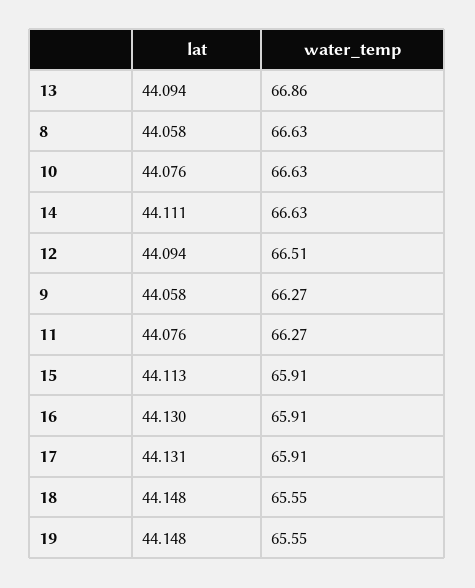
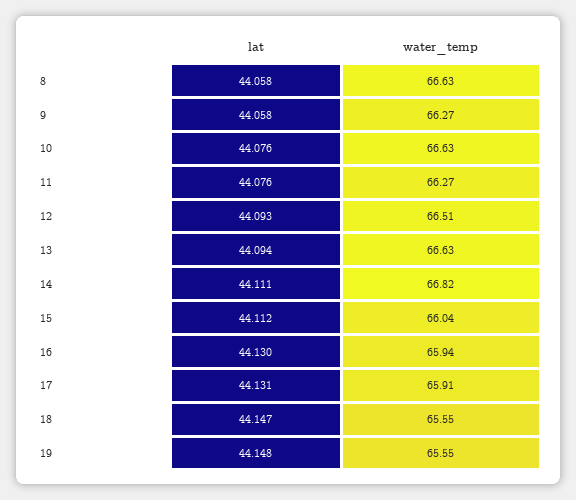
  {
    "lat": {
      "13": 44.094,
      "8": 44.058,
      "10": 44.076,
      "14": 44.111,
-     "12": 44.094,
+     "12": 44.093,
      "9": 44.058,
      "11": 44.076,
-     "15": 44.113,
+     "15": 44.112,
      "16": 44.13,
      "17": 44.131,
-     "18": 44.148,
+     "18": 44.147,
      "19": 44.148
    },
    "water_temp": {
-     "13": 66.86,
+     "13": 66.63,
      "8": 66.63,
      "10": 66.63,
-     "14": 66.63,
+     "14": 66.82,
      "12": 66.51,
      "9": 66.27,
      "11": 66.27,
-     "15": 65.91,
+     "15": 66.04,
-     "16": 65.91,
+     "16": 65.94,
      "17": 65.91,
      "18": 65.55,
      "19": 65.55
    }
  }

